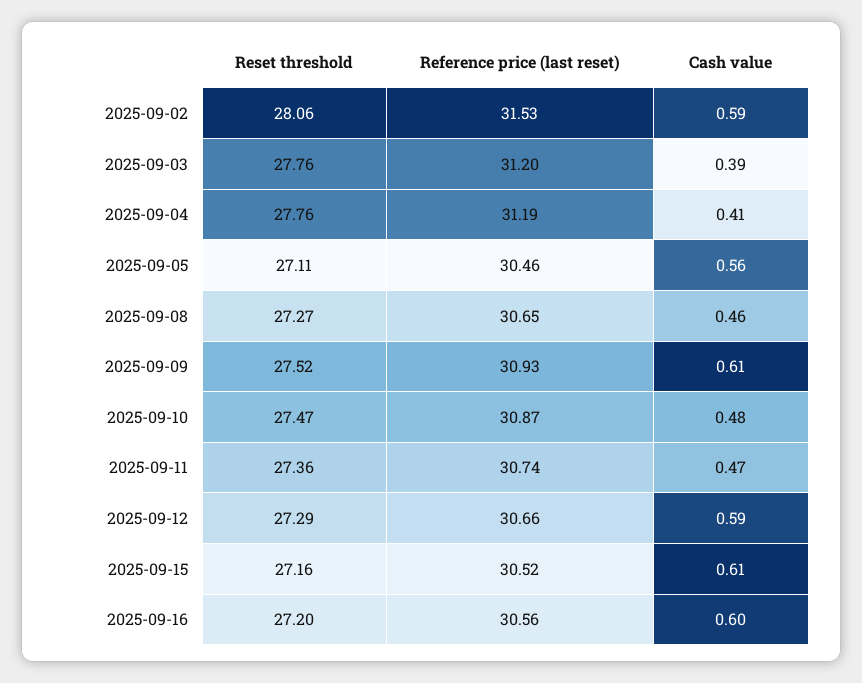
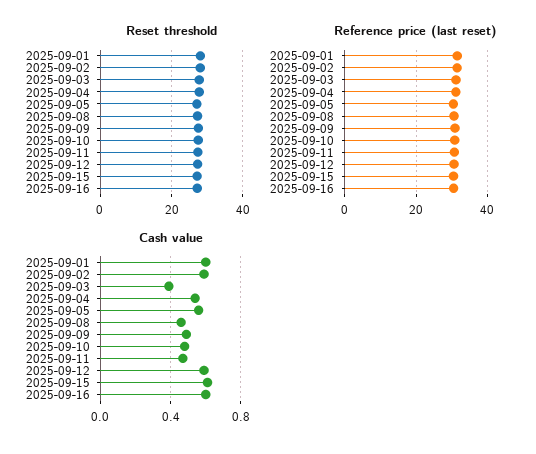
  {
    "Reset threshold": {
      "2025-09-02": 28.06,
      "2025-09-03": 27.76,
      "2025-09-04": 27.76,
      "2025-09-05": 27.11,
      "2025-09-08": 27.27,
      "2025-09-09": 27.52,
      "2025-09-10": 27.47,
      "2025-09-11": 27.36,
      "2025-09-12": 27.29,
      "2025-09-15": 27.16,
-     "2025-09-16": 27.2
+     "2025-09-16": 27.2,
+     "2025-09-01": 28
    },
    "Reference price (last reset)": {
      "2025-09-02": 31.53,
      "2025-09-03": 31.2,
      "2025-09-04": 31.19,
      "2025-09-05": 30.46,
      "2025-09-08": 30.65,
      "2025-09-09": 30.93,
      "2025-09-10": 30.87,
      "2025-09-11": 30.74,
      "2025-09-12": 30.66,
      "2025-09-15": 30.52,
-     "2025-09-16": 30.56
+     "2025-09-16": 30.56,
+     "2025-09-01": 32
    },
    "Cash value": {
      "2025-09-02": 0.59,
      "2025-09-03": 0.39,
-     "2025-09-04": 0.41,
+     "2025-09-04": 0.55,
      "2025-09-05": 0.56,
      "2025-09-08": 0.46,
-     "2025-09-09": 0.61,
+     "2025-09-09": 0.5,
      "2025-09-10": 0.48,
      "2025-09-11": 0.47,
      "2025-09-12": 0.59,
      "2025-09-15": 0.61,
-     "2025-09-16": 0.6
+     "2025-09-16": 0.6,
+     "2025-09-01": 0.6
    }
  }

